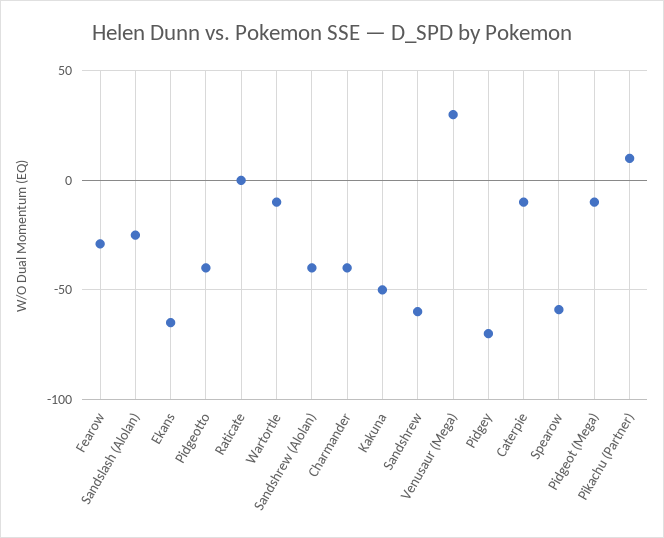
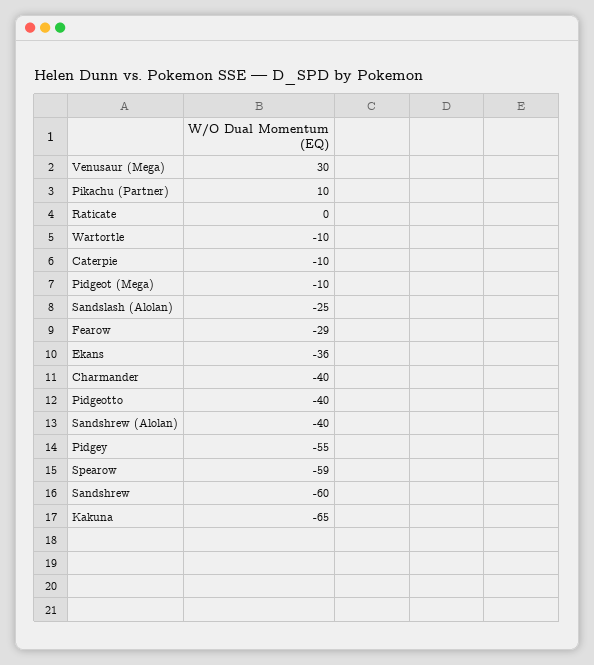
  {
    "Fearow": -29,
    "Sandslash (Alolan)": -25,
-   "Ekans": -65,
+   "Ekans": -36,
    "Pidgeotto": -40,
    "Raticate": 0,
    "Wartortle": -10,
    "Sandshrew (Alolan)": -40,
    "Charmander": -40,
-   "Kakuna": -50,
+   "Kakuna": -65,
    "Sandshrew": -60,
    "Venusaur (Mega)": 30,
-   "Pidgey": -70,
+   "Pidgey": -55,
    "Caterpie": -10,
    "Spearow": -59,
    "Pidgeot (Mega)": -10,
    "Pikachu (Partner)": 10
  }

